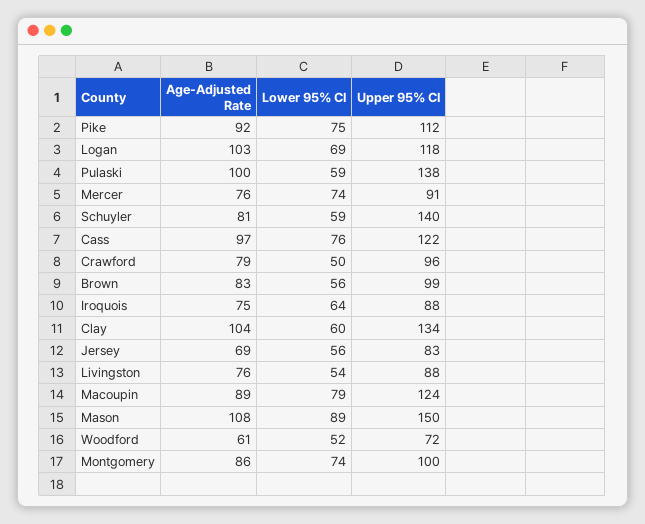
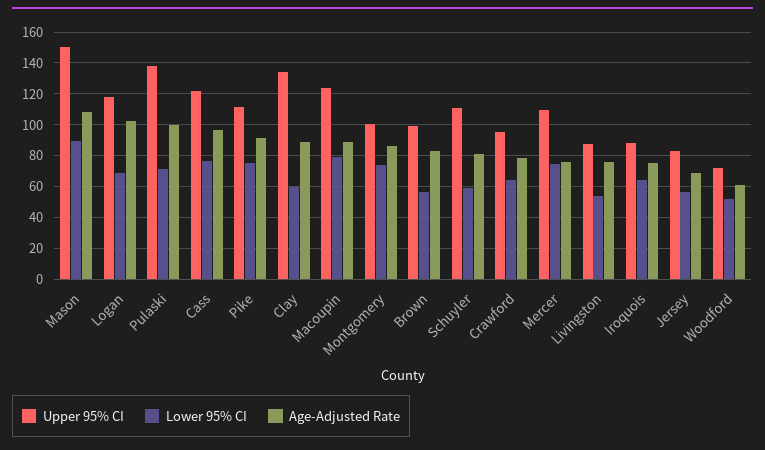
  {
    "Age-Adjusted Rate": {
      "Pike": 92,
      "Logan": 103,
      "Pulaski": 100,
      "Mercer": 76,
      "Schuyler": 81,
      "Cass": 97,
      "Crawford": 79,
      "Brown": 83,
      "Iroquois": 75,
-     "Clay": 104,
+     "Clay": 90,
      "Jersey": 69,
      "Livingston": 76,
      "Macoupin": 89,
      "Mason": 108,
      "Woodford": 61,
      "Montgomery": 86
    },
    "Lower 95% CI": {
      "Pike": 75,
      "Logan": 69,
-     "Pulaski": 59,
+     "Pulaski": 70,
      "Mercer": 74,
      "Schuyler": 59,
      "Cass": 76,
-     "Crawford": 50,
+     "Crawford": 65,
      "Brown": 56,
      "Iroquois": 64,
      "Clay": 60,
      "Jersey": 56,
      "Livingston": 54,
      "Macoupin": 79,
      "Mason": 89,
      "Woodford": 52,
      "Montgomery": 74
    },
    "Upper 95% CI": {
      "Pike": 112,
      "Logan": 118,
      "Pulaski": 138,
-     "Mercer": 91,
+     "Mercer": 110,
-     "Schuyler": 140,
+     "Schuyler": 110,
      "Cass": 122,
      "Crawford": 96,
      "Brown": 99,
      "Iroquois": 88,
      "Clay": 134,
      "Jersey": 83,
      "Livingston": 88,
      "Macoupin": 124,
      "Mason": 150,
      "Woodford": 72,
      "Montgomery": 100
    }
  }

